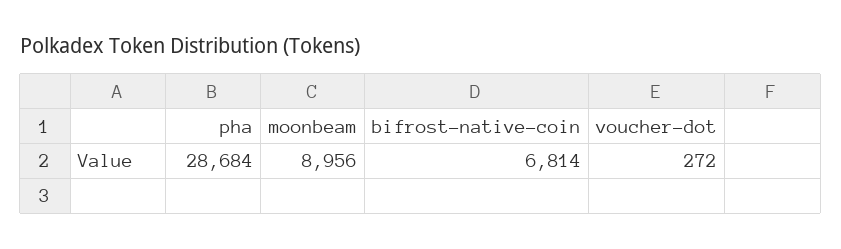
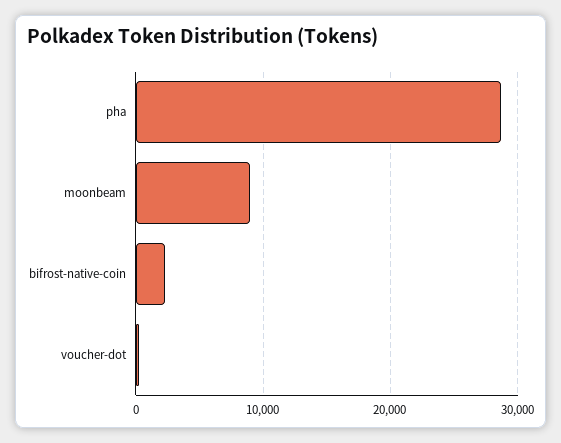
  {
    "pha": 28684,
    "moonbeam": 8956,
-   "bifrost-native-coin": 6814,
+   "bifrost-native-coin": 2000,
    "voucher-dot": 272
  }

